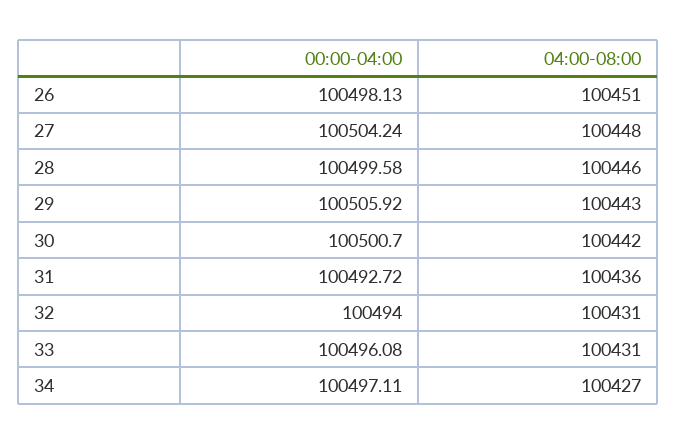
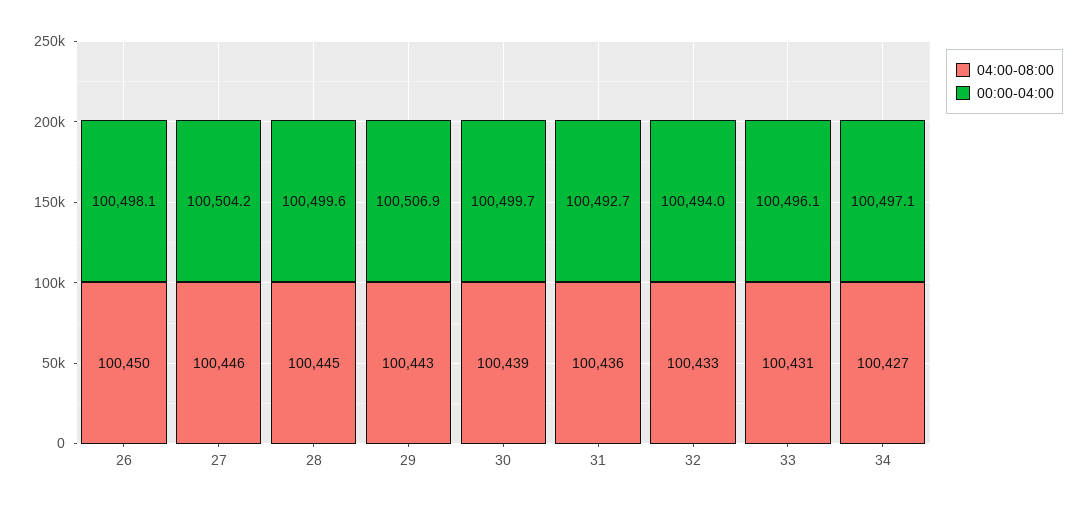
  {
    "00:00-04:00": {
      "26": 100498.13,
      "27": 100504.24,
      "28": 100499.58,
-     "29": 100505.92,
+     "29": 100506.9,
-     "30": 100500.7,
+     "30": 100499.7,
      "31": 100492.72,
      "32": 100494,
      "33": 100496.08,
      "34": 100497.11
    },
    "04:00-08:00": {
-     "26": 100451,
+     "26": 100450,
-     "27": 100448,
+     "27": 100446,
-     "28": 100446,
+     "28": 100445,
      "29": 100443,
-     "30": 100442,
+     "30": 100439,
      "31": 100436,
-     "32": 100431,
+     "32": 100433,
      "33": 100431,
      "34": 100427
    }
  }

